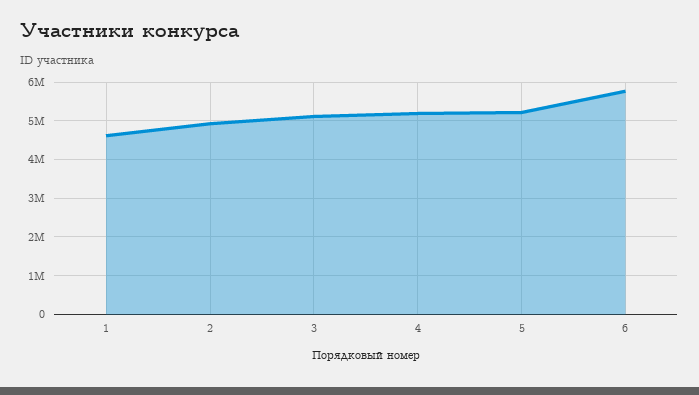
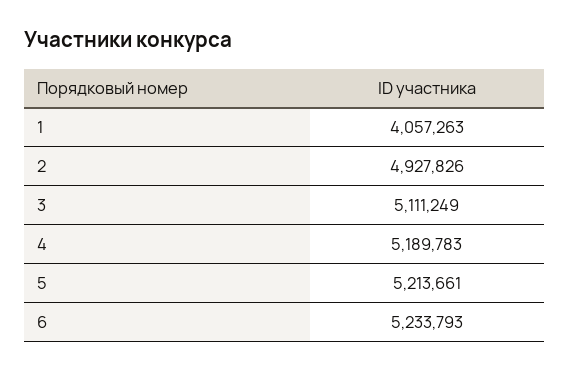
  {
-   "1": 4600000,
+   "1": 4057263,
    "2": 4927826,
    "3": 5111249,
    "4": 5189783,
    "5": 5213661,
-   "6": 5800000
+   "6": 5233793
  }

